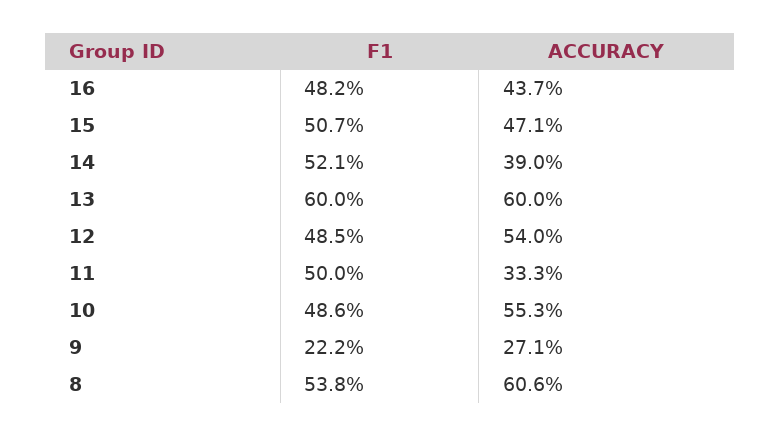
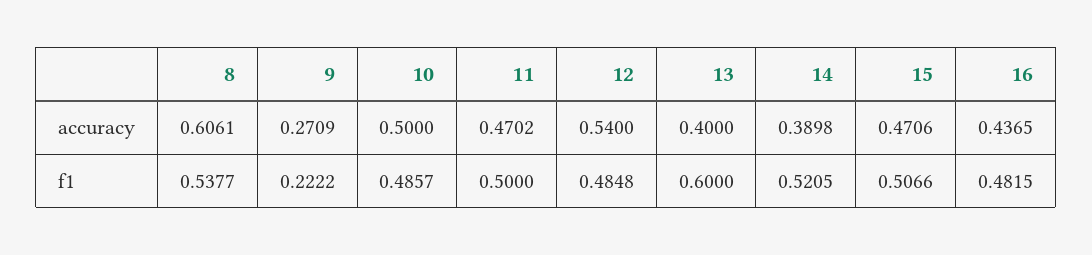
  {
    "F1": {
      "16": 0.4815,
      "15": 0.5066,
      "14": 0.5205,
      "13": 0.6,
      "12": 0.4848,
      "11": 0.5,
      "10": 0.4857,
      "9": 0.2222,
      "8": 0.5377
    },
    "ACCURACY": {
      "16": 0.4365,
      "15": 0.4706,
      "14": 0.3898,
-     "13": 0.6,
+     "13": 0.4,
      "12": 0.54,
-     "11": 0.333,
+     "11": 0.4702,
-     "10": 0.553,
+     "10": 0.5,
      "9": 0.2709,
      "8": 0.6061
    }
  }

